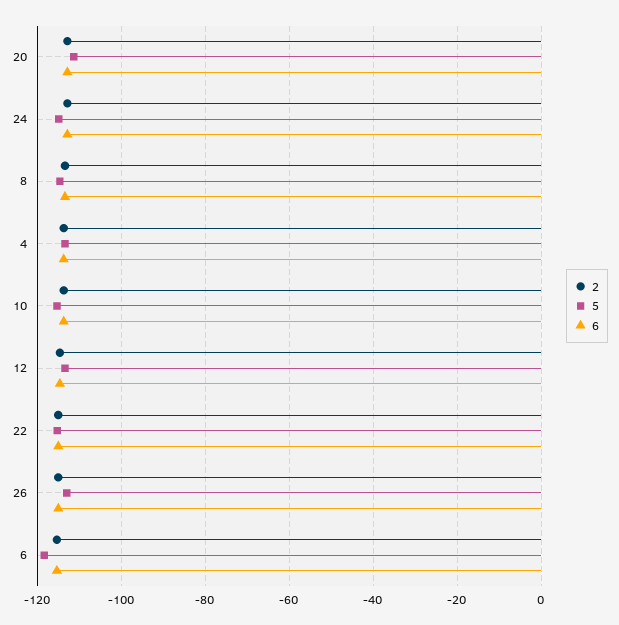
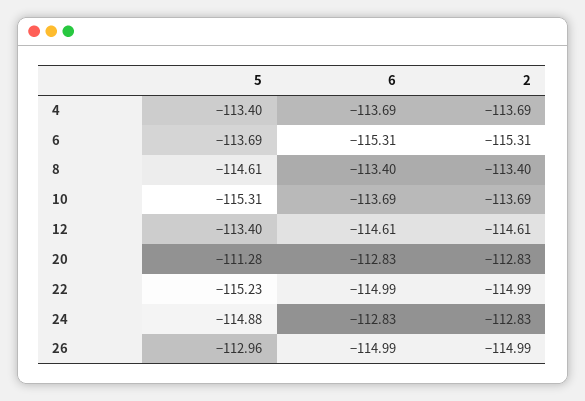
  {
    "2": {
      "20": -112.83,
      "24": -112.83,
      "8": -113.4,
      "4": -113.69,
      "10": -113.69,
      "12": -114.61,
      "22": -114.99,
      "26": -114.99,
      "6": -115.31
    },
    "5": {
      "20": -111.28,
      "24": -114.88,
      "8": -114.61,
      "4": -113.4,
      "10": -115.31,
      "12": -113.4,
      "22": -115.23,
      "26": -112.96,
-     "6": -118
+     "6": -113.69
    },
    "6": {
      "20": -112.83,
      "24": -112.83,
      "8": -113.4,
      "4": -113.69,
      "10": -113.69,
      "12": -114.61,
      "22": -114.99,
      "26": -114.99,
      "6": -115.31
    }
  }

